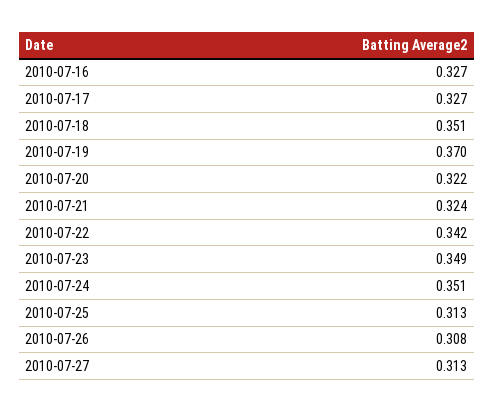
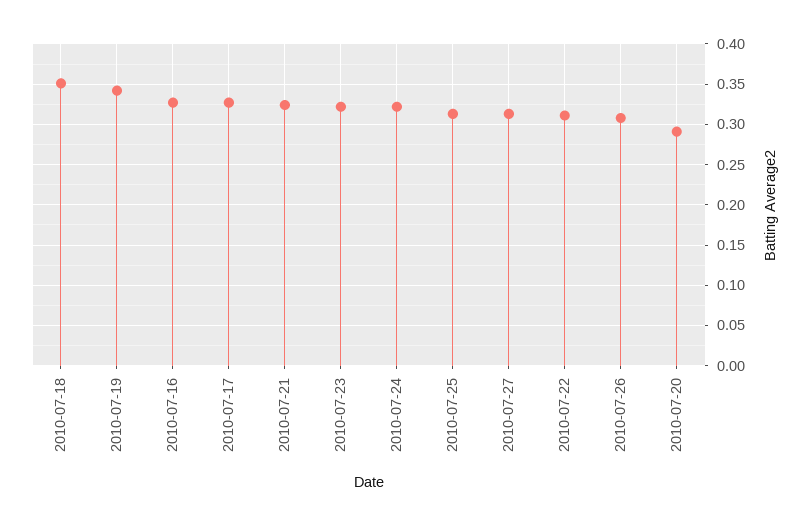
  {
    "2010-07-16": 0.327,
    "2010-07-17": 0.327,
    "2010-07-18": 0.351,
-   "2010-07-19": 0.37,
+   "2010-07-19": 0.34,
-   "2010-07-20": 0.322,
+   "2010-07-20": 0.29,
    "2010-07-21": 0.324,
-   "2010-07-22": 0.342,
+   "2010-07-22": 0.31,
-   "2010-07-23": 0.349,
+   "2010-07-23": 0.32,
-   "2010-07-24": 0.351,
+   "2010-07-24": 0.32,
    "2010-07-25": 0.313,
    "2010-07-26": 0.308,
    "2010-07-27": 0.313
  }

